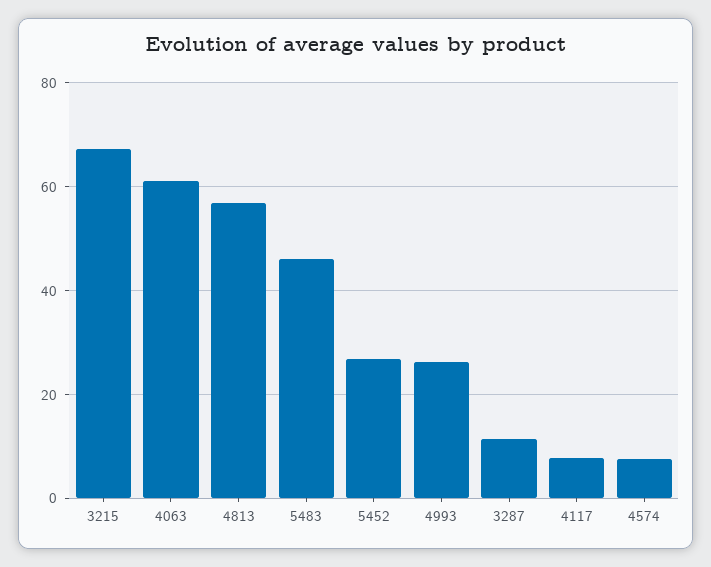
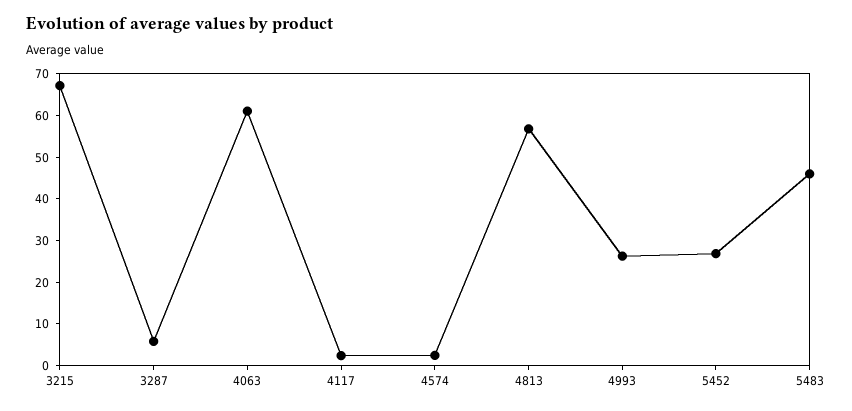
  {
    "3215": 68,
    "4063": 62,
    "4813": 56,
    "5483": 46,
    "5452": 26,
    "4993": 26,
-   "3287": 12,
+   "3287": 6,
-   "4117": 8,
+   "4117": 2,
-   "4574": 8
+   "4574": 2
  }

